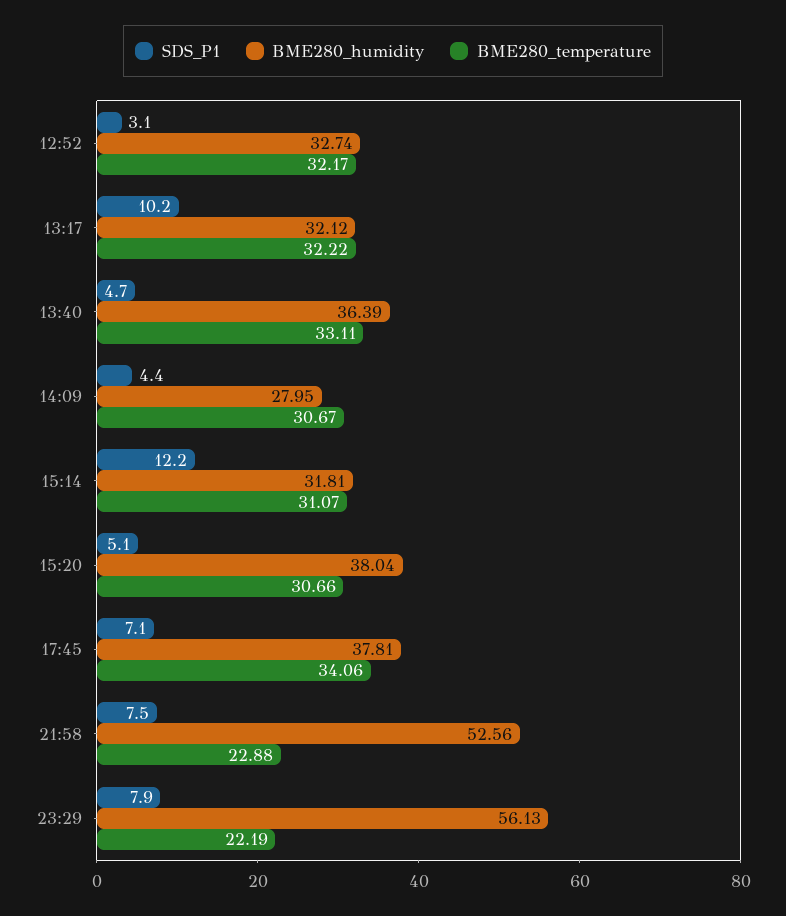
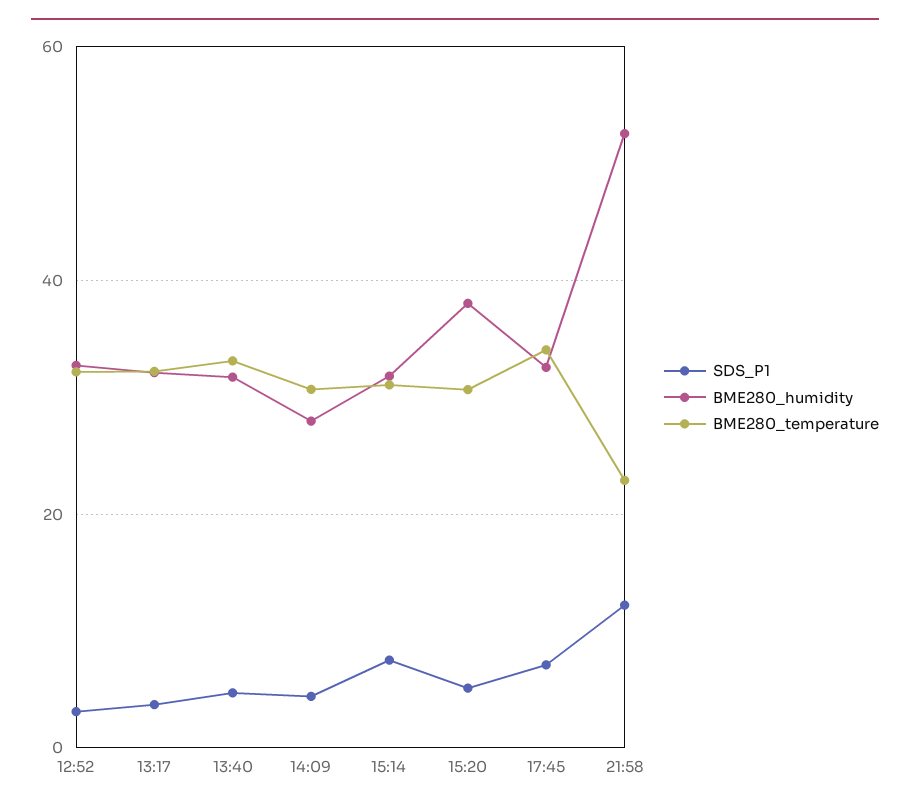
  {
    "SDS_P1": {
      "12:52": 3.1,
-     "13:17": 10.2,
+     "13:17": 4,
      "13:40": 4.7,
      "14:09": 4.4,
-     "15:14": 12.2,
+     "15:14": 8,
      "15:20": 5.1,
      "17:45": 7.1,
-     "21:58": 7.5,
+     "21:58": 12
-     "23:29": 7.9
    },
    "BME280_humidity": {
      "12:52": 32.74,
      "13:17": 32.12,
-     "13:40": 36.39,
+     "13:40": 32,
      "14:09": 27.95,
      "15:14": 31.81,
      "15:20": 38.04,
-     "17:45": 37.81,
+     "17:45": 32,
-     "21:58": 52.56,
+     "21:58": 52.56
-     "23:29": 56.13
    },
    "BME280_temperature": {
      "12:52": 32.17,
      "13:17": 32.22,
      "13:40": 33.11,
      "14:09": 30.67,
      "15:14": 31.07,
      "15:20": 30.66,
      "17:45": 34.06,
-     "21:58": 22.88,
+     "21:58": 22.88
-     "23:29": 22.19
    }
  }

